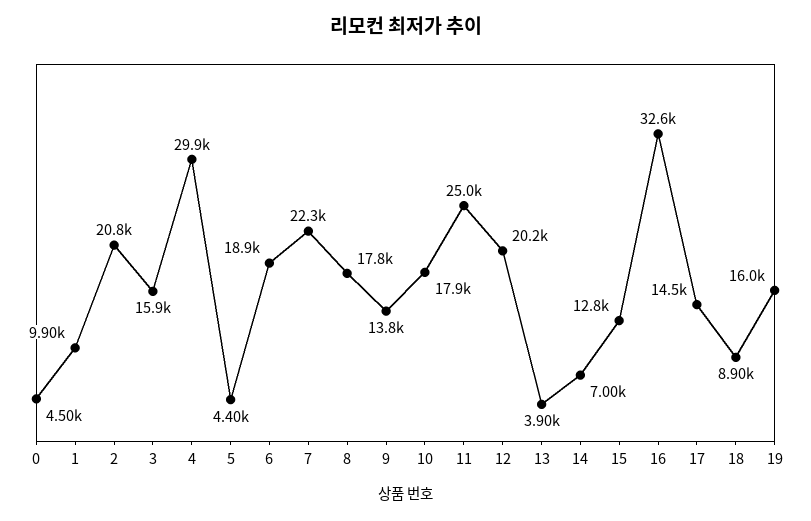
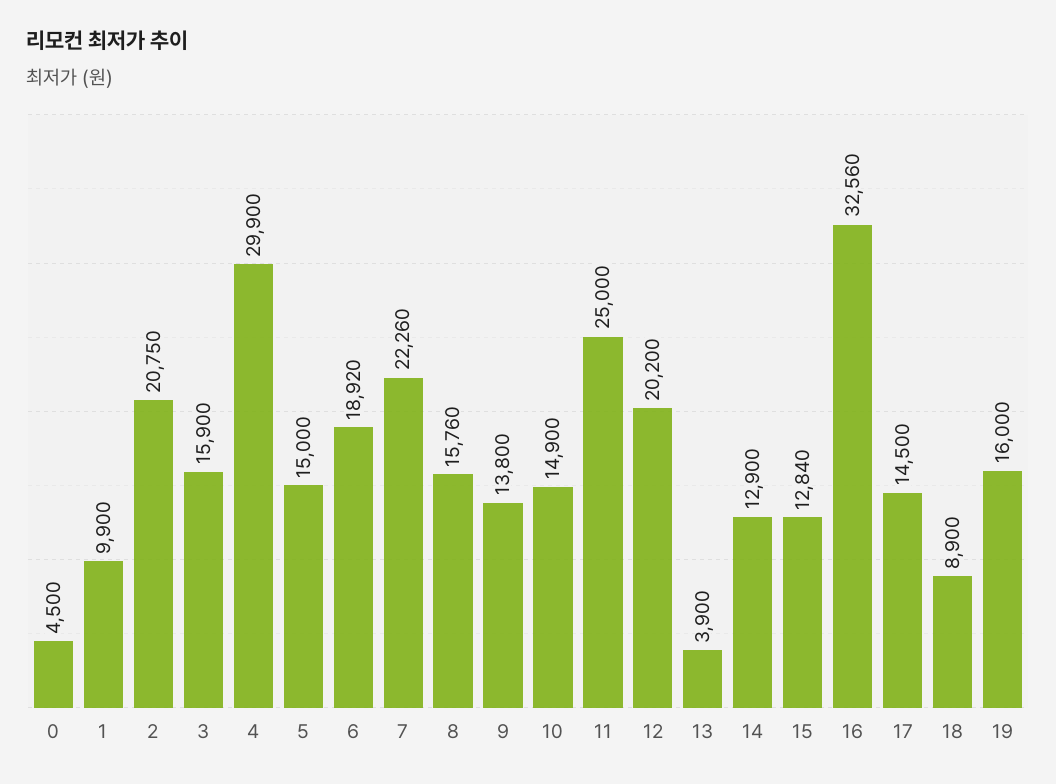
  {
    "0": 4500,
    "1": 9900,
    "2": 20750,
    "3": 15900,
    "4": 29900,
-   "5": 4400,
+   "5": 15000,
    "6": 18920,
    "7": 22260,
-   "8": 17800,
+   "8": 15760,
    "9": 13800,
-   "10": 17900,
+   "10": 14900,
    "11": 25000,
    "12": 20200,
    "13": 3900,
-   "14": 7000,
+   "14": 12900,
    "15": 12840,
    "16": 32560,
    "17": 14500,
    "18": 8900,
    "19": 16000
  }

